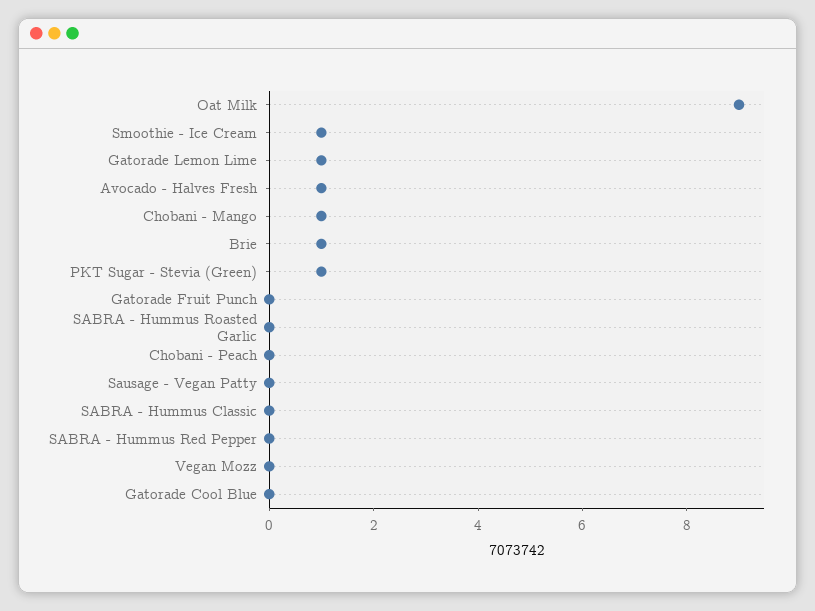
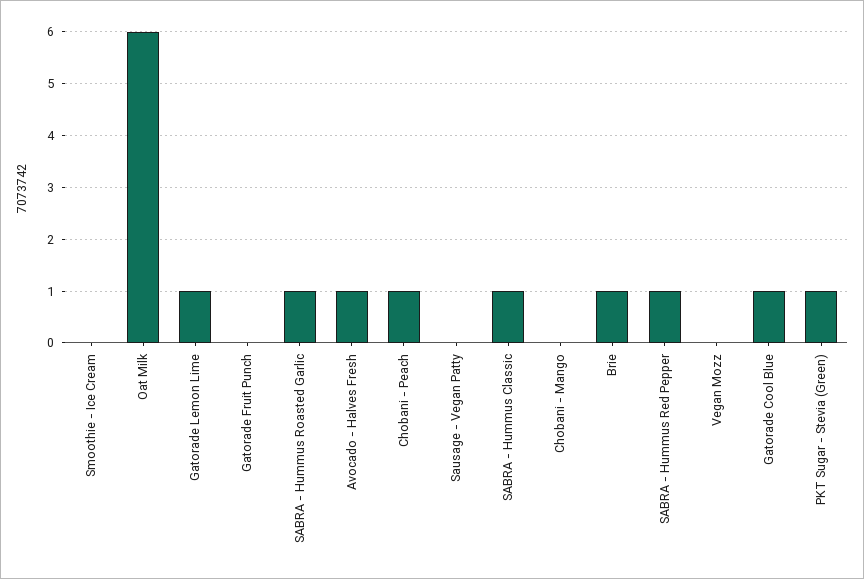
  {
-   "Oat Milk": 9,
+   "Oat Milk": 6,
-   "Smoothie - Ice Cream": 1,
+   "Smoothie - Ice Cream": 0,
    "Gatorade Lemon Lime": 1,
    "Avocado - Halves Fresh": 1,
-   "Chobani - Mango": 1,
+   "Chobani - Mango": 0,
    "Brie": 1,
    "PKT Sugar - Stevia (Green)": 1,
    "Gatorade Fruit Punch": 0,
-   "SABRA - Hummus Roasted Garlic": 0,
+   "SABRA - Hummus Roasted Garlic": 1,
-   "Chobani - Peach": 0,
+   "Chobani - Peach": 1,
    "Sausage - Vegan Patty": 0,
-   "SABRA - Hummus Classic": 0,
+   "SABRA - Hummus Classic": 1,
-   "SABRA - Hummus Red Pepper": 0,
+   "SABRA - Hummus Red Pepper": 1,
    "Vegan Mozz": 0,
-   "Gatorade Cool Blue": 0
+   "Gatorade Cool Blue": 1
  }

